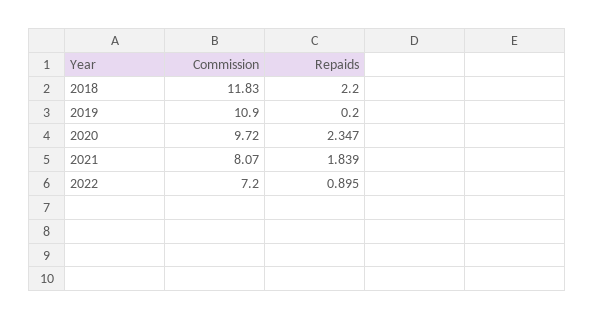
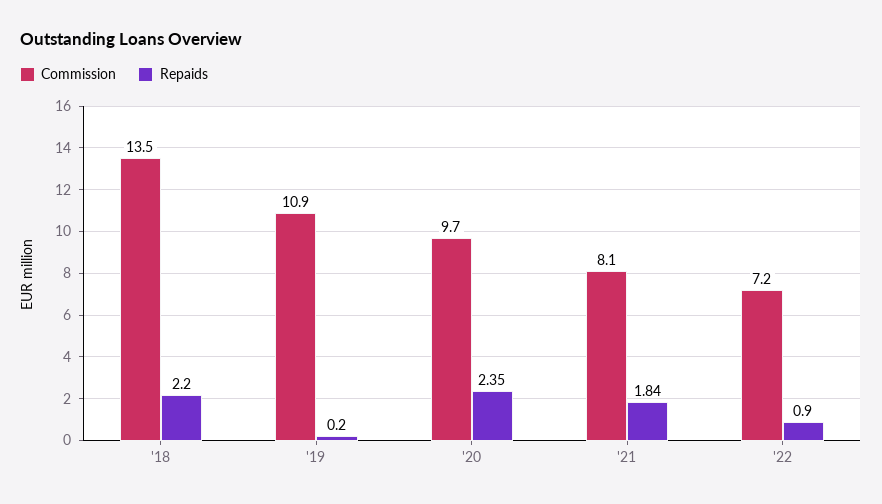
  {
    "Commission": {
-     "2018": 11.83,
+     "2018": 13.5,
      "2019": 10.9,
      "2020": 9.72,
      "2021": 8.07,
      "2022": 7.2
    },
    "Repaids": {
      "2018": 2.2,
      "2019": 0.2,
      "2020": 2.347,
      "2021": 1.839,
      "2022": 0.895
    }
  }

